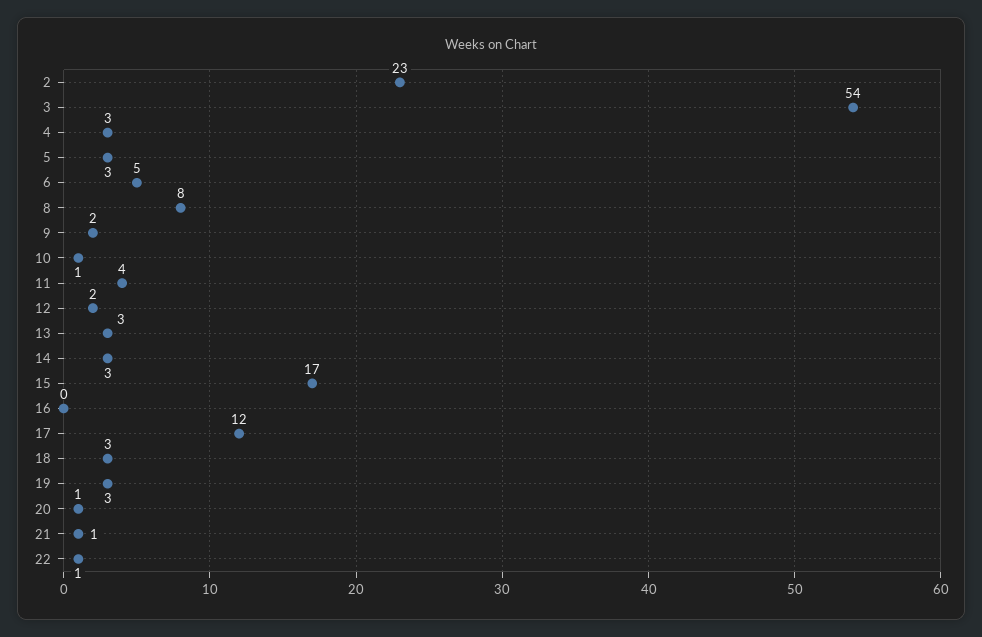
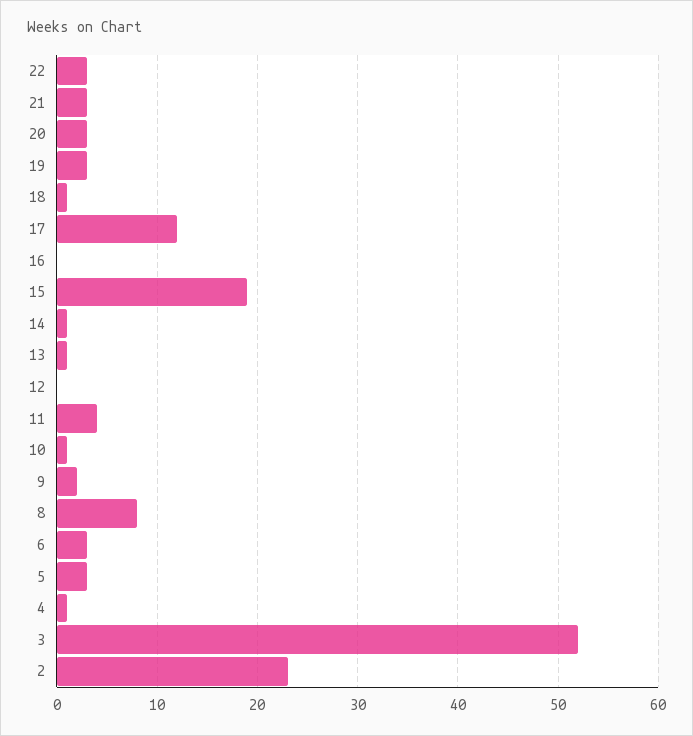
  {
    "2": 23,
-   "3": 54,
+   "3": 52,
-   "4": 3,
+   "4": 1,
    "5": 3,
-   "6": 5,
+   "6": 3,
    "8": 8,
    "9": 2,
    "10": 1,
    "11": 4,
-   "12": 2,
+   "12": 0,
-   "13": 3,
+   "13": 1,
-   "14": 3,
+   "14": 1,
-   "15": 17,
+   "15": 19,
    "16": 0,
    "17": 12,
-   "18": 3,
+   "18": 1,
    "19": 3,
-   "20": 1,
+   "20": 3,
-   "21": 1,
+   "21": 3,
-   "22": 1
+   "22": 3
  }

